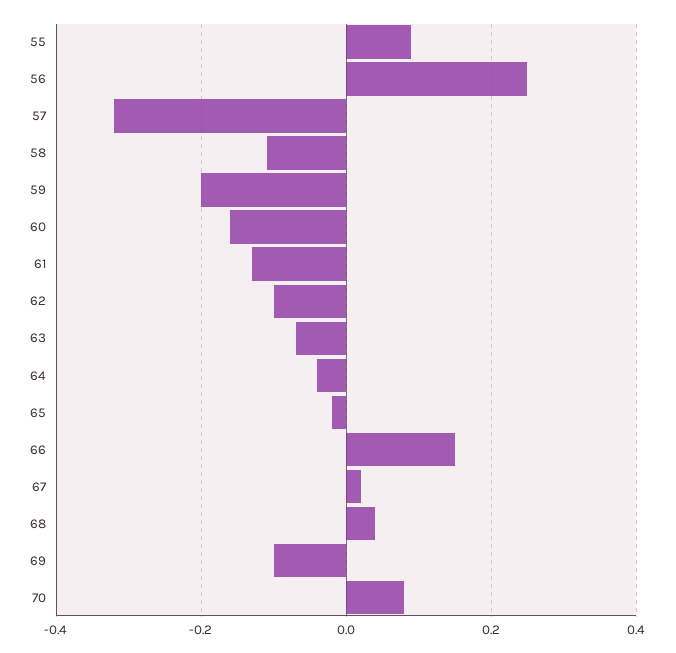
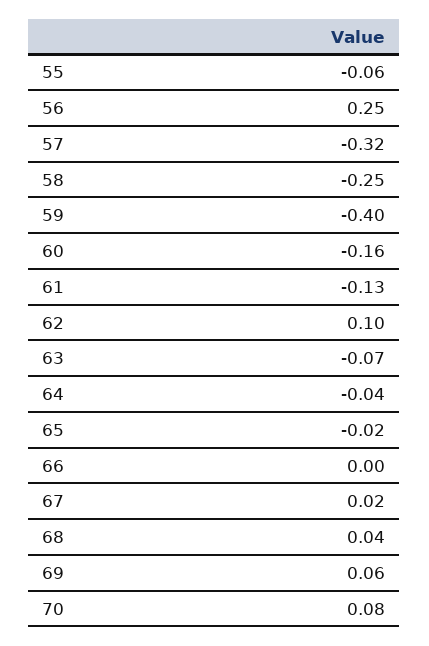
  {
-   "55": 0.1,
+   "55": -0.06,
    "56": 0.25,
    "57": -0.32,
-   "58": -0.1,
+   "58": -0.25,
-   "59": -0.2,
+   "59": -0.4,
    "60": -0.16,
    "61": -0.13,
-   "62": -0.1,
+   "62": 0.1,
    "63": -0.07,
    "64": -0.04,
    "65": -0.02,
-   "66": 0.15,
+   "66": 0,
    "67": 0.02,
    "68": 0.04,
-   "69": -0.1,
+   "69": 0.06,
    "70": 0.08
  }

